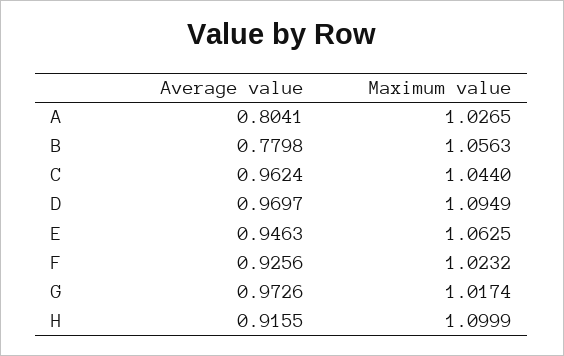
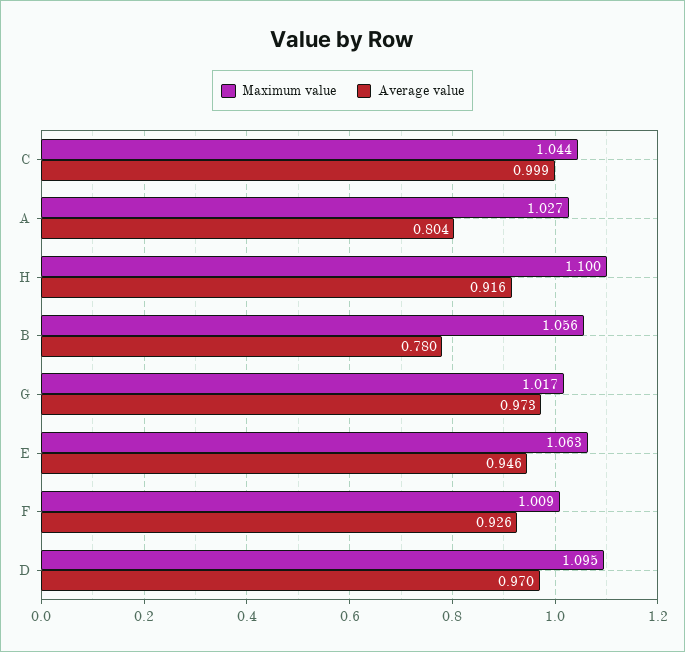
  {
    "Average value": {
      "A": 0.8041,
      "B": 0.7798,
-     "C": 0.9624,
+     "C": 0.999,
      "D": 0.9697,
      "E": 0.9463,
      "F": 0.9256,
      "G": 0.9726,
      "H": 0.9155
    },
    "Maximum value": {
      "A": 1.0265,
      "B": 1.0563,
      "C": 1.044,
      "D": 1.0949,
      "E": 1.0625,
-     "F": 1.0232,
+     "F": 1.009,
      "G": 1.0174,
      "H": 1.0999
    }
  }

